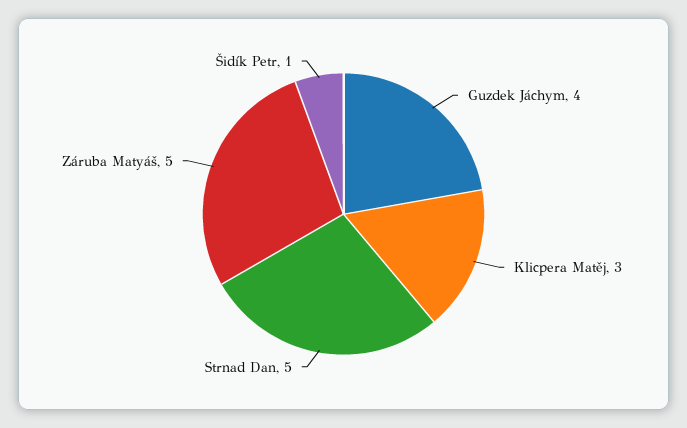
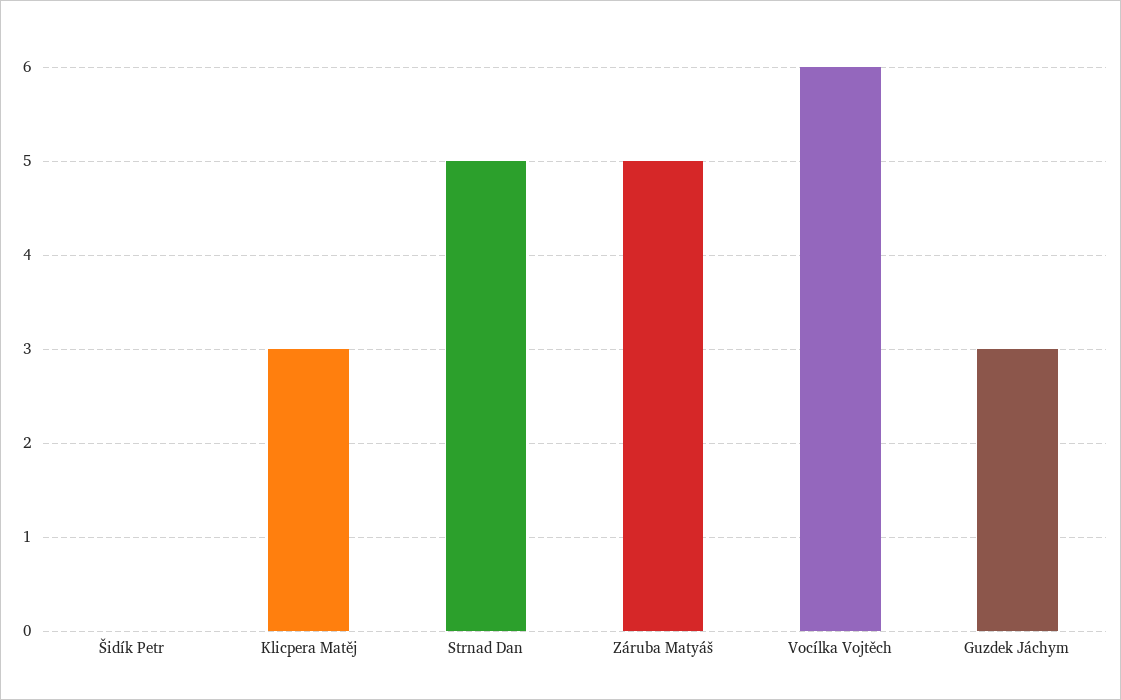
  {
-   "Guzdek Jáchym": 4,
+   "Guzdek Jáchym": 3,
    "Klicpera Matěj": 3,
    "Strnad Dan": 5,
    "Záruba Matyáš": 5,
-   "Šidík Petr": 1
+   "Šidík Petr": 0,
+   "Vocílka Vojtěch": 6
  }

